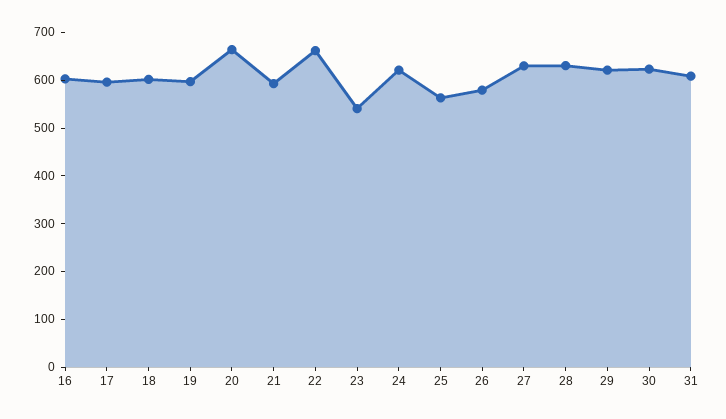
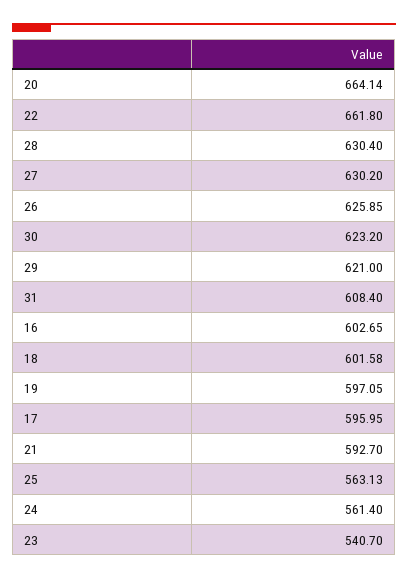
  {
    "16": 602.65,
    "17": 595.95,
    "18": 601.58,
    "19": 597.05,
    "20": 664.14,
    "21": 592.7,
    "22": 661.8,
    "23": 540.7,
-   "24": 620,
+   "24": 561.4,
    "25": 563.13,
-   "26": 580,
+   "26": 625.85,
    "27": 630.2,
    "28": 630.4,
    "29": 621,
    "30": 623.2,
    "31": 608.4
  }

